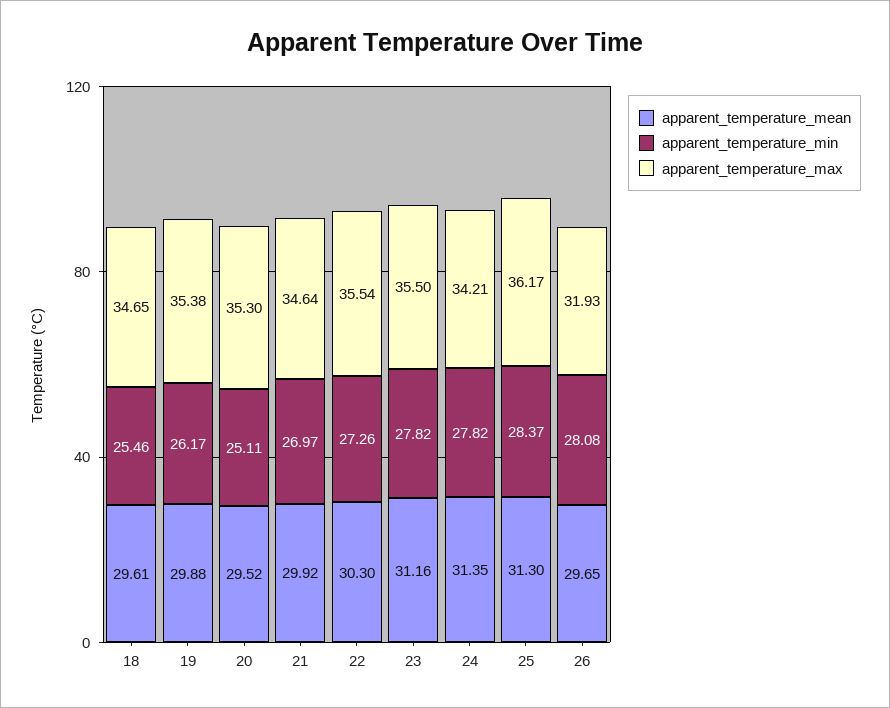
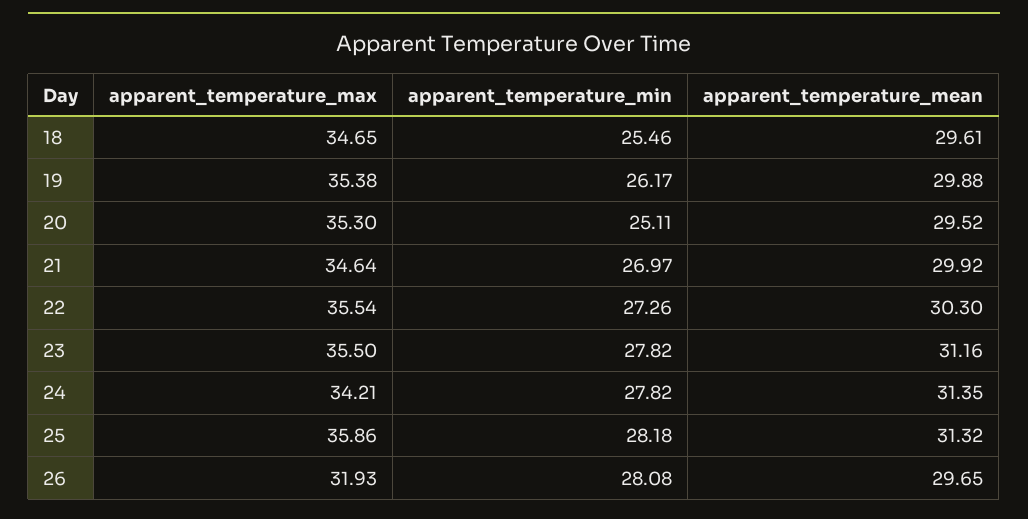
  {
    "apparent_temperature_mean": {
      "18": 29.61,
      "19": 29.88,
      "20": 29.52,
      "21": 29.92,
      "22": 30.3,
      "23": 31.16,
      "24": 31.35,
-     "25": 31.3,
+     "25": 31.32,
      "26": 29.65
    },
    "apparent_temperature_min": {
      "18": 25.46,
      "19": 26.17,
      "20": 25.11,
      "21": 26.97,
      "22": 27.26,
      "23": 27.82,
      "24": 27.82,
-     "25": 28.37,
+     "25": 28.18,
      "26": 28.08
    },
    "apparent_temperature_max": {
      "18": 34.65,
      "19": 35.38,
      "20": 35.3,
      "21": 34.64,
      "22": 35.54,
      "23": 35.5,
      "24": 34.21,
-     "25": 36.17,
+     "25": 35.86,
      "26": 31.93
    }
  }

